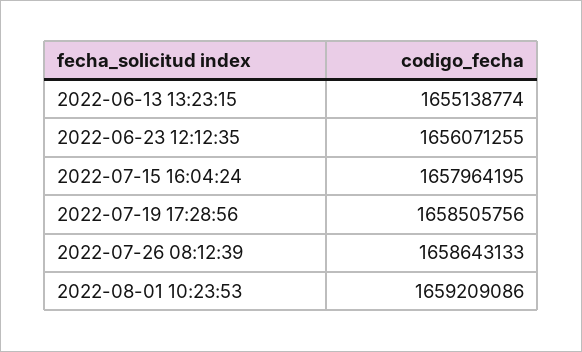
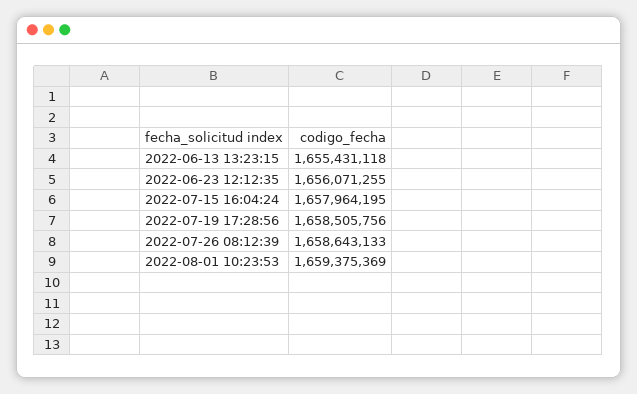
  {
-   "2022-06-13 13:23:15": 1655138774,
+   "2022-06-13 13:23:15": 1655431118,
    "2022-06-23 12:12:35": 1656071255,
    "2022-07-15 16:04:24": 1657964195,
    "2022-07-19 17:28:56": 1658505756,
    "2022-07-26 08:12:39": 1658643133,
-   "2022-08-01 10:23:53": 1659209086
+   "2022-08-01 10:23:53": 1659375369
  }

